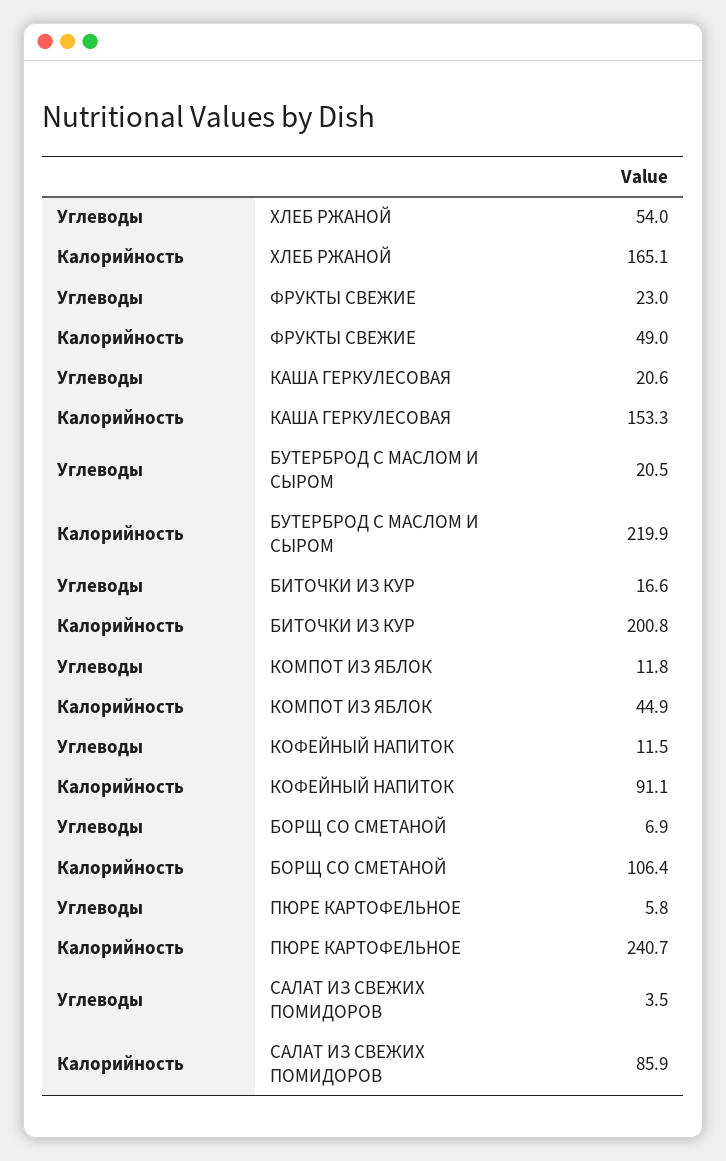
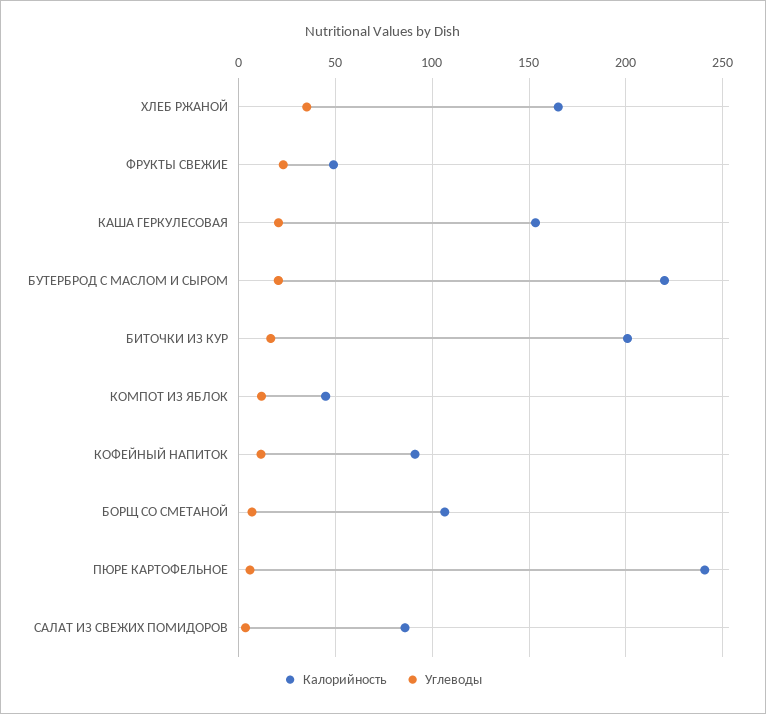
  {
    "Углеводы": {
-     "ХЛЕБ РЖАНОЙ": 54,
+     "ХЛЕБ РЖАНОЙ": 35,
      "ФРУКТЫ СВЕЖИЕ": 23,
      "КАША ГЕРКУЛЕСОВАЯ": 20.6,
      "БУТЕРБРОД С МАСЛОМ И СЫРОМ": 20.5,
      "БИТОЧКИ ИЗ КУР": 16.6,
      "КОМПОТ ИЗ ЯБЛОК": 11.8,
      "КОФЕЙНЫЙ НАПИТОК": 11.5,
      "БОРЩ СО СМЕТАНОЙ": 6.9,
      "ПЮРЕ КАРТОФЕЛЬНОЕ": 5.8,
      "САЛАТ ИЗ СВЕЖИХ ПОМИДОРОВ": 3.5
    },
    "Калорийность": {
      "ХЛЕБ РЖАНОЙ": 165.1,
      "ФРУКТЫ СВЕЖИЕ": 49,
      "КАША ГЕРКУЛЕСОВАЯ": 153.3,
      "БУТЕРБРОД С МАСЛОМ И СЫРОМ": 219.9,
      "БИТОЧКИ ИЗ КУР": 200.8,
      "КОМПОТ ИЗ ЯБЛОК": 44.9,
      "КОФЕЙНЫЙ НАПИТОК": 91.1,
      "БОРЩ СО СМЕТАНОЙ": 106.4,
      "ПЮРЕ КАРТОФЕЛЬНОЕ": 240.7,
      "САЛАТ ИЗ СВЕЖИХ ПОМИДОРОВ": 85.9
    }
  }

